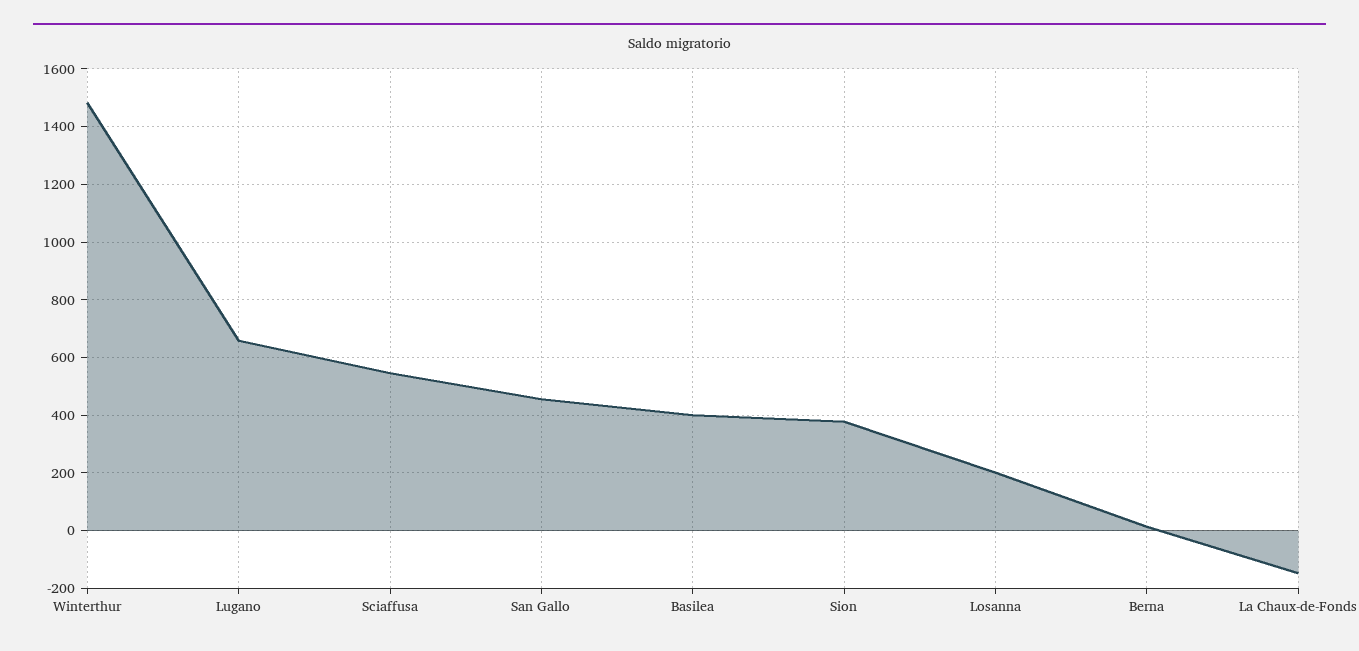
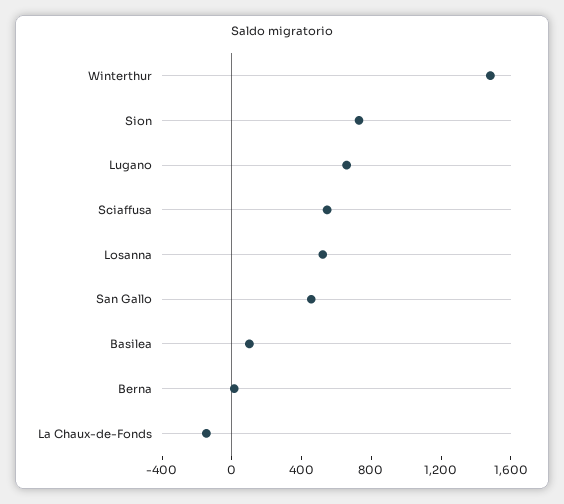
  {
    "Winterthur": 1475,
    "Lugano": 650,
    "Sciaffusa": 550,
    "San Gallo": 450,
-   "Basilea": 400,
+   "Basilea": 100,
-   "Sion": 375,
+   "Sion": 700,
-   "Losanna": 200,
+   "Losanna": 500,
    "Berna": 25,
    "La Chaux-de-Fonds": -150
  }

